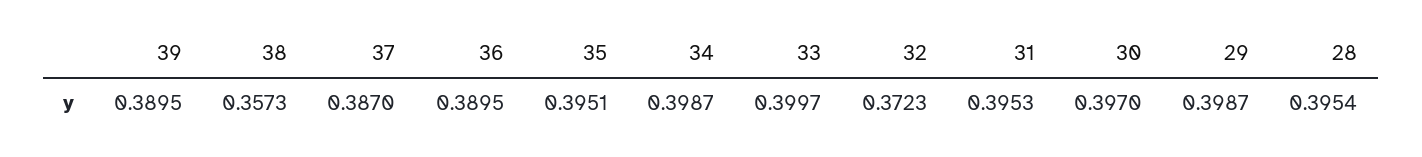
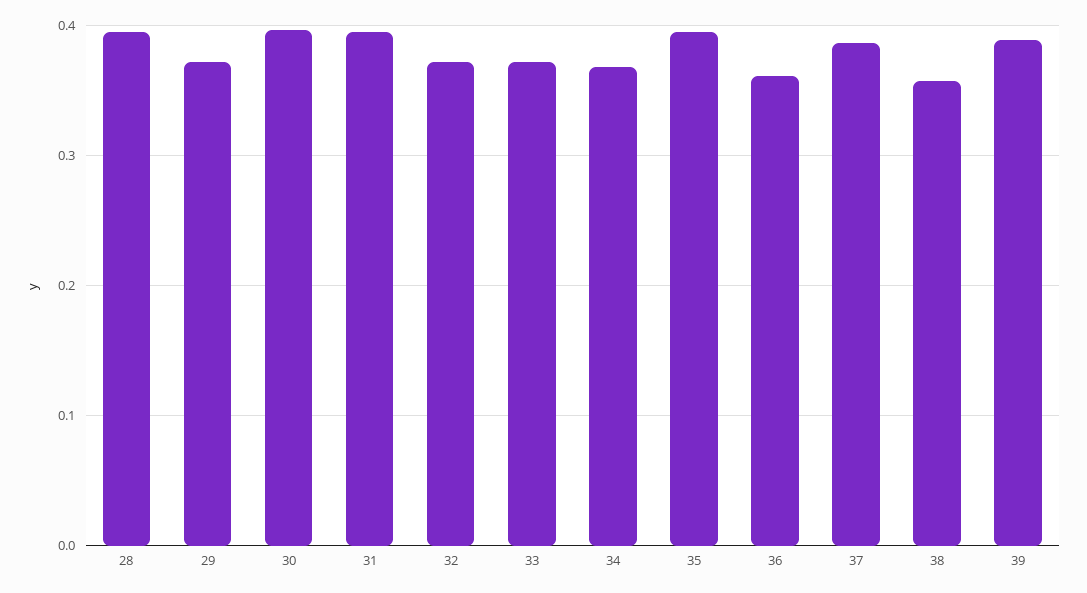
  {
    "39": 0.3895,
    "38": 0.3573,
    "37": 0.387,
-   "36": 0.3895,
+   "36": 0.36,
    "35": 0.3951,
-   "34": 0.3987,
+   "34": 0.37,
-   "33": 0.3997,
+   "33": 0.37,
    "32": 0.3723,
    "31": 0.3953,
    "30": 0.397,
-   "29": 0.3987,
+   "29": 0.37,
    "28": 0.3954
  }

